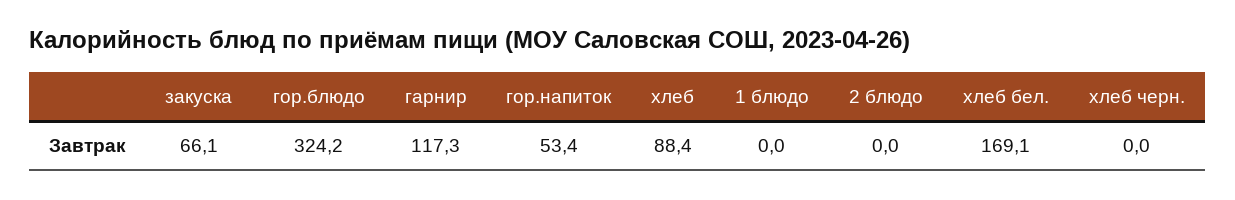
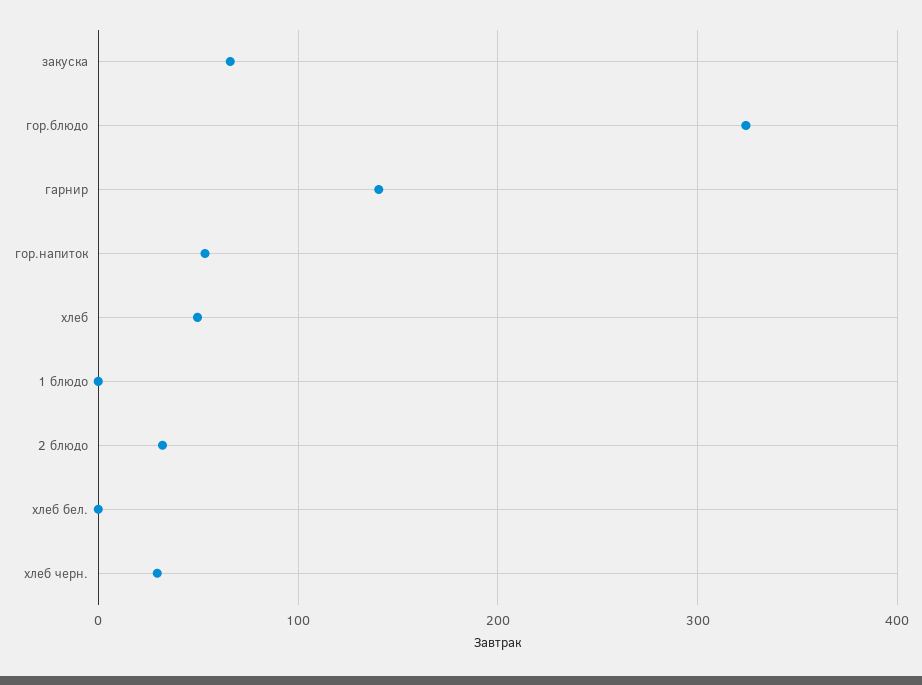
  {
    "закуска": 66.1,
    "гор.блюдо": 324.2,
-   "гарнир": 117.3,
+   "гарнир": 140,
    "гор.напиток": 53.4,
-   "хлеб": 88.4,
+   "хлеб": 50,
    "1 блюдо": 0,
-   "2 блюдо": 0,
+   "2 блюдо": 30,
-   "хлеб бел.": 169.1,
+   "хлеб бел.": 0,
-   "хлеб черн.": 0
+   "хлеб черн.": 30
  }

